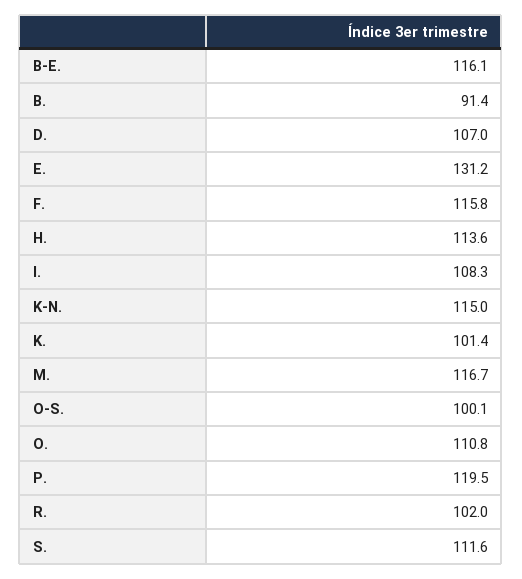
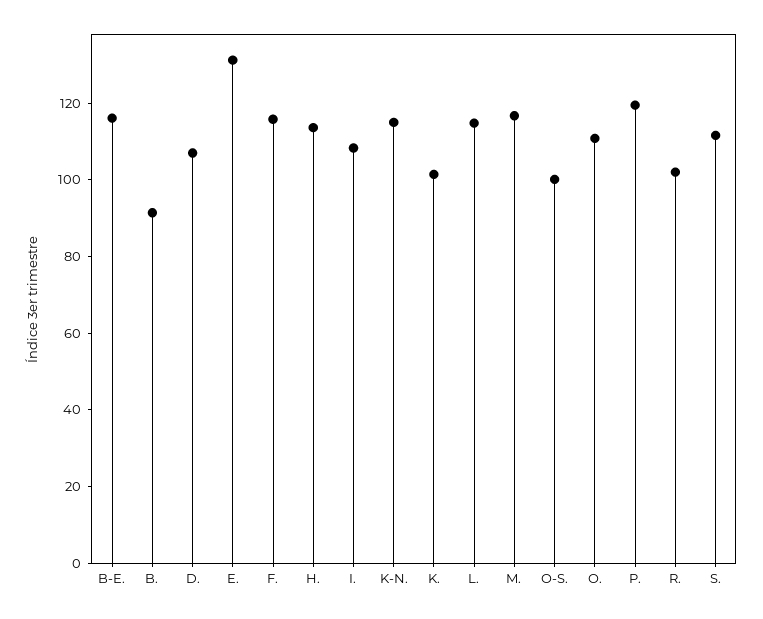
  {
    "B-E.": 116.1,
    "B.": 91.4,
    "D.": 107,
    "E.": 131.2,
    "F.": 115.8,
    "H.": 113.6,
    "I.": 108.3,
    "K-N.": 115,
    "K.": 101.4,
    "M.": 116.7,
    "O-S.": 100.1,
    "O.": 110.8,
    "P.": 119.5,
    "R.": 102,
-   "S.": 111.6
+   "S.": 111.6,
+   "L.": 115
  }

